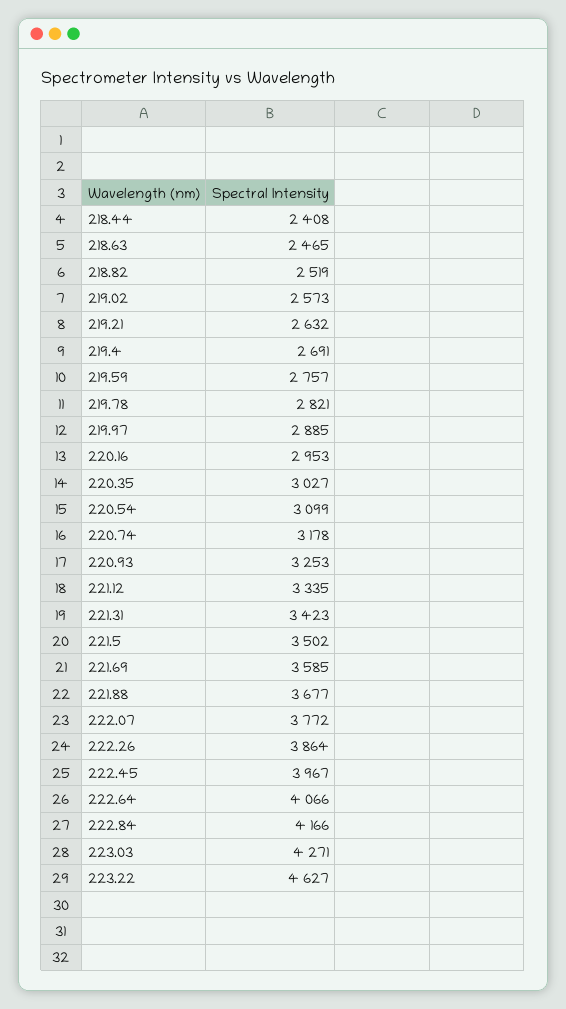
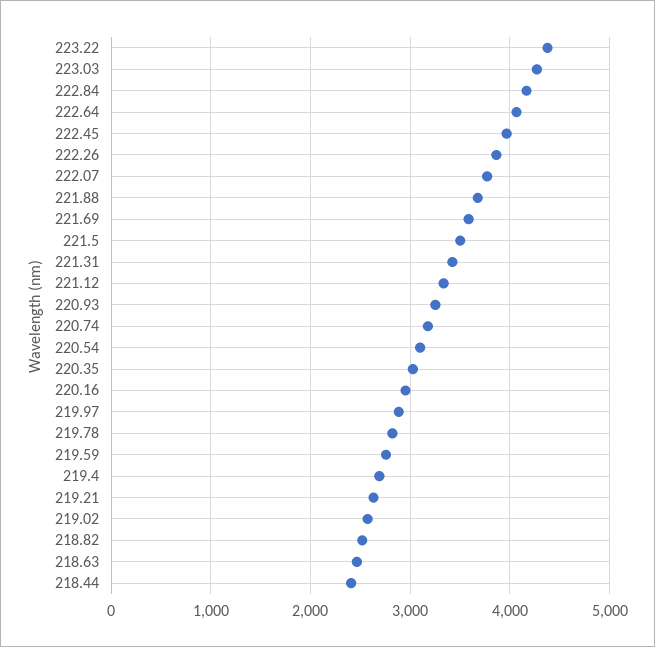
  {
    "218.44": 2408,
    "218.63": 2465,
    "218.82": 2519,
    "219.02": 2573,
    "219.21": 2632,
    "219.4": 2691,
    "219.59": 2757,
    "219.78": 2821,
    "219.97": 2885,
    "220.16": 2953,
    "220.35": 3027,
    "220.54": 3099,
    "220.74": 3178,
    "220.93": 3253,
    "221.12": 3335,
    "221.31": 3423,
    "221.5": 3502,
    "221.69": 3585,
    "221.88": 3677,
    "222.07": 3772,
    "222.26": 3864,
    "222.45": 3967,
    "222.64": 4066,
    "222.84": 4166,
    "223.03": 4271,
-   "223.22": 4627
+   "223.22": 4400
  }

